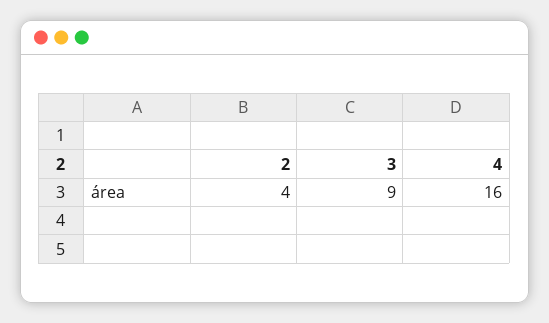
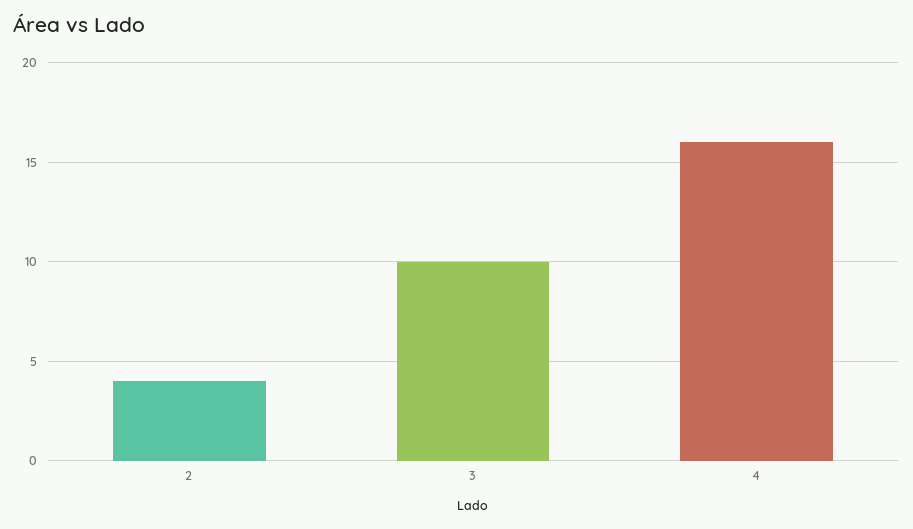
  {
    "2": 4,
-   "3": 9,
+   "3": 10,
    "4": 16
  }

